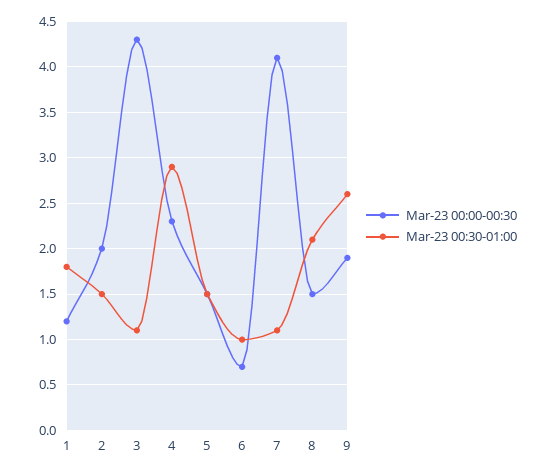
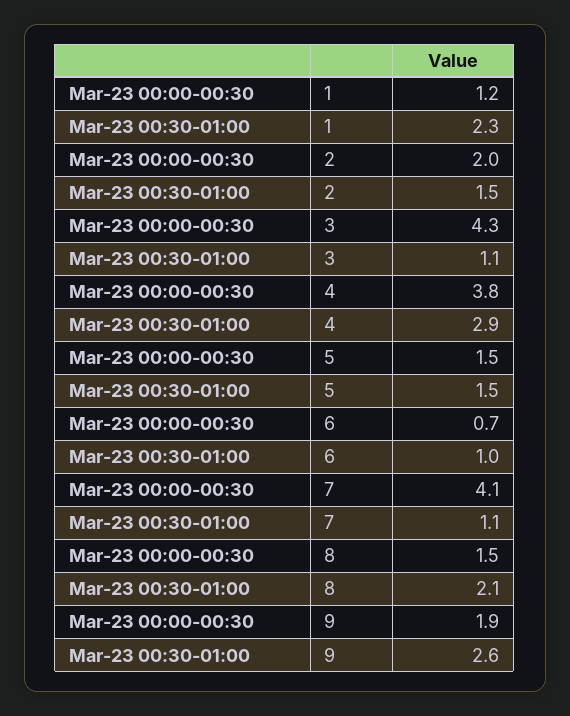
  {
    "Mar-23 00:00-00:30": {
      "1": 1.2,
      "2": 2,
      "3": 4.3,
-     "4": 2.3,
+     "4": 3.8,
      "5": 1.5,
      "6": 0.7,
      "7": 4.1,
      "8": 1.5,
      "9": 1.9
    },
    "Mar-23 00:30-01:00": {
-     "1": 1.8,
+     "1": 2.3,
      "2": 1.5,
      "3": 1.1,
      "4": 2.9,
      "5": 1.5,
      "6": 1,
      "7": 1.1,
      "8": 2.1,
      "9": 2.6
    }
  }

